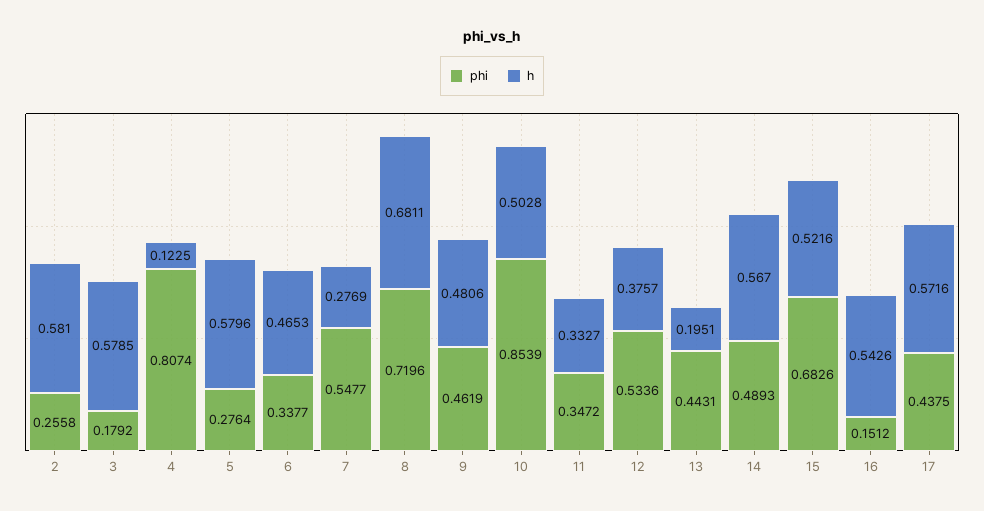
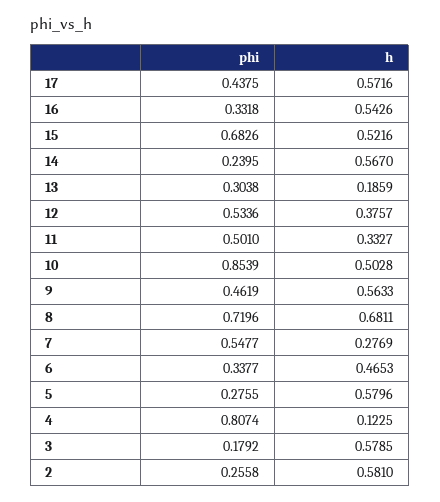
  {
    "phi": {
      "2": 0.2558,
      "3": 0.1792,
      "4": 0.8074,
-     "5": 0.2764,
+     "5": 0.2755,
      "6": 0.3377,
      "7": 0.5477,
      "8": 0.7196,
      "9": 0.4619,
      "10": 0.8539,
-     "11": 0.3472,
+     "11": 0.501,
      "12": 0.5336,
-     "13": 0.4431,
+     "13": 0.3038,
-     "14": 0.4893,
+     "14": 0.2395,
      "15": 0.6826,
-     "16": 0.1512,
+     "16": 0.3318,
      "17": 0.4375
    },
    "h": {
      "2": 0.581,
      "3": 0.5785,
      "4": 0.1225,
      "5": 0.5796,
      "6": 0.4653,
      "7": 0.2769,
      "8": 0.6811,
-     "9": 0.4806,
+     "9": 0.5633,
      "10": 0.5028,
      "11": 0.3327,
      "12": 0.3757,
-     "13": 0.1951,
+     "13": 0.1859,
      "14": 0.567,
      "15": 0.5216,
      "16": 0.5426,
      "17": 0.5716
    }
  }

